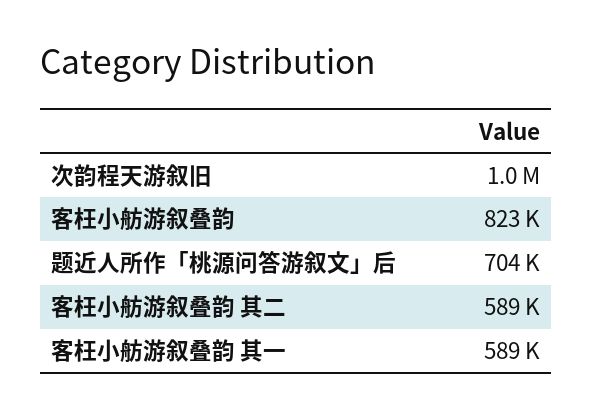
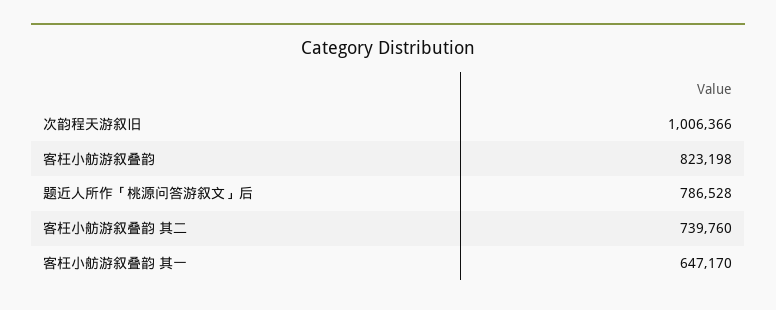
  {
    "次韵程天游叙旧": 1006366,
    "客枉小舫游叙叠韵": 823198,
-   "题近人所作「桃源问答游叙文」后": 704000,
+   "题近人所作「桃源问答游叙文」后": 786528,
-   "客枉小舫游叙叠韵 其二": 589000,
+   "客枉小舫游叙叠韵 其二": 739760,
-   "客枉小舫游叙叠韵 其一": 589000
+   "客枉小舫游叙叠韵 其一": 647170
  }

